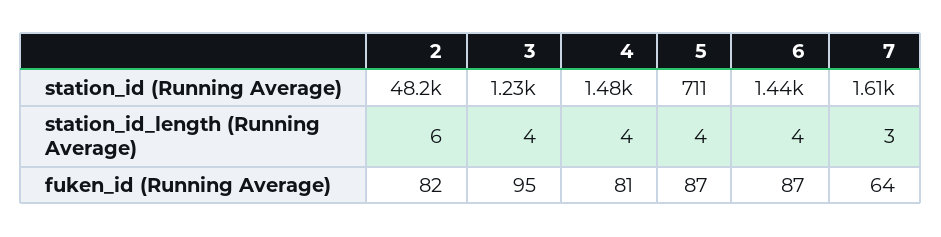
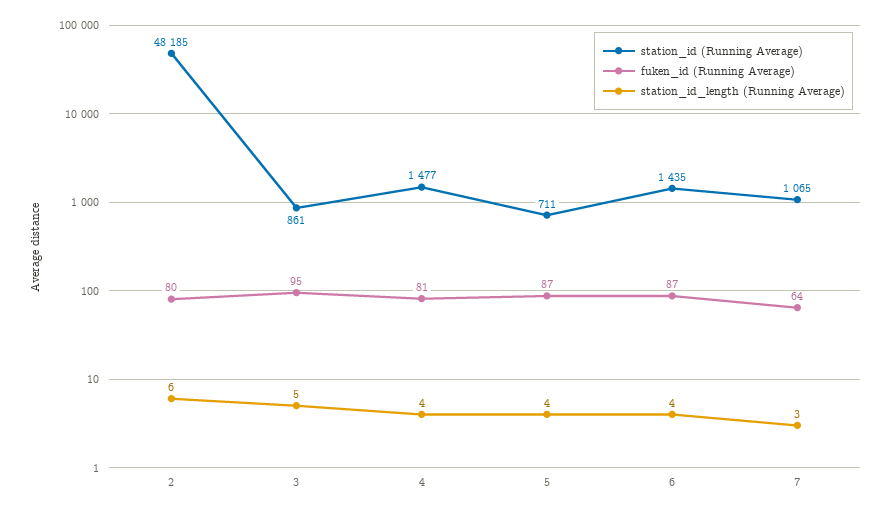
  {
    "station_id (Running Average)": {
      "2": 48185,
-     "3": 1230,
+     "3": 861,
      "4": 1477,
      "5": 711,
      "6": 1435,
-     "7": 1610
+     "7": 1065
    },
    "station_id_length (Running Average)": {
      "2": 6,
-     "3": 4,
+     "3": 5,
      "4": 4,
      "5": 4,
      "6": 4,
      "7": 3
    },
    "fuken_id (Running Average)": {
-     "2": 82,
+     "2": 80,
      "3": 95,
      "4": 81,
      "5": 87,
      "6": 87,
      "7": 64
    }
  }

